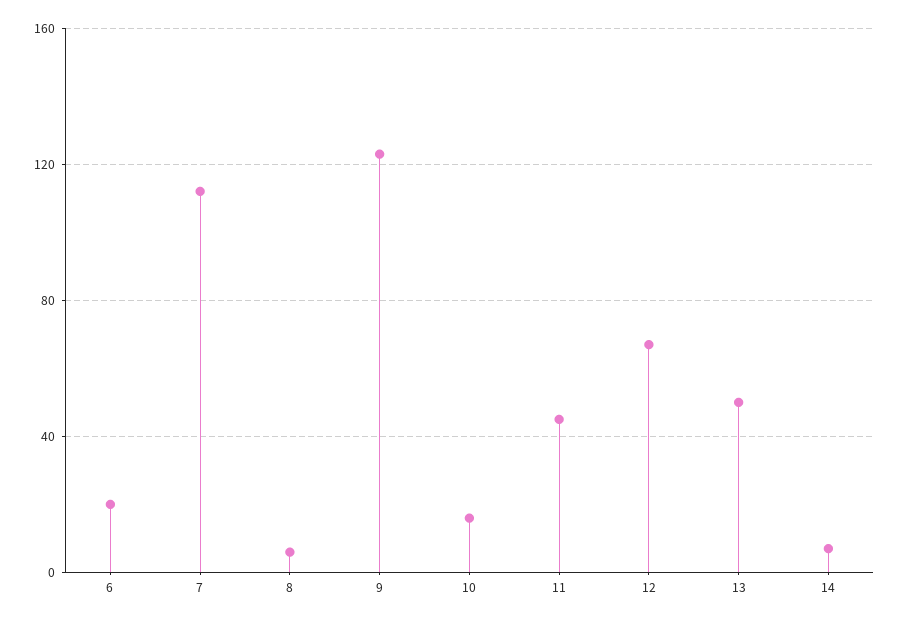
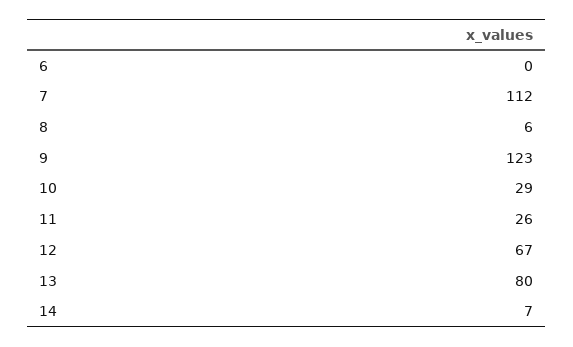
  {
-   "6": 20,
+   "6": 0,
    "7": 112,
    "8": 6,
    "9": 123,
-   "10": 15,
+   "10": 29,
-   "11": 45,
+   "11": 26,
    "12": 67,
-   "13": 50,
+   "13": 80,
    "14": 7
  }

